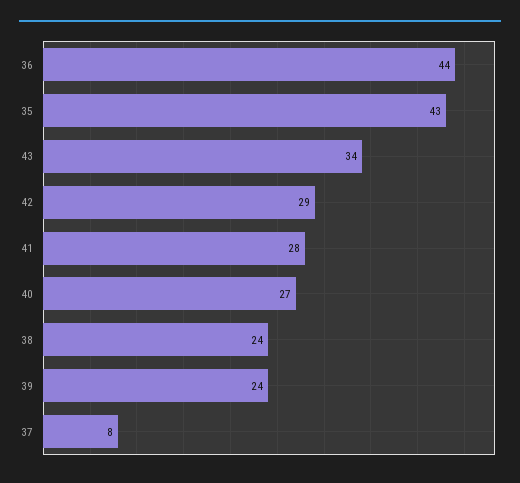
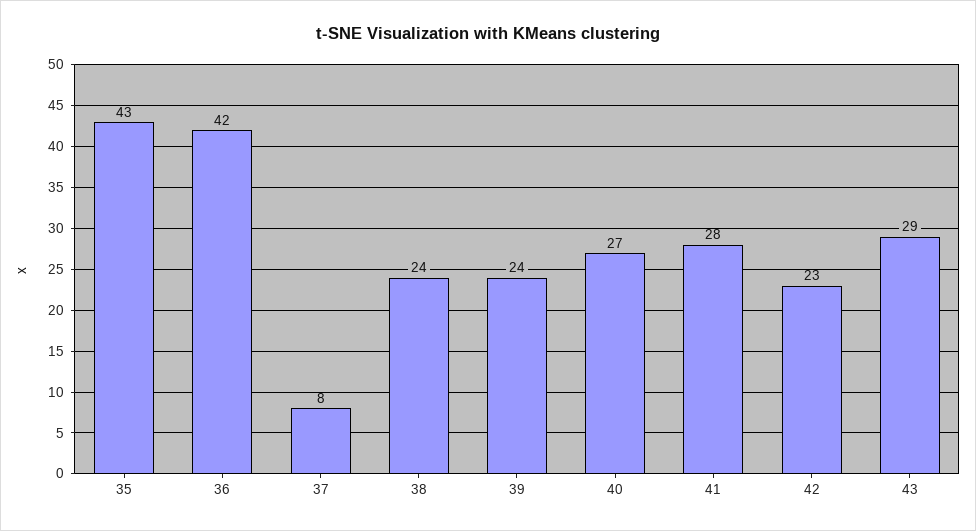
  {
-   "36": 44,
+   "36": 42,
    "35": 43,
-   "43": 34,
+   "43": 29,
-   "42": 29,
+   "42": 23,
    "41": 28,
    "40": 27,
    "38": 24,
    "39": 24,
    "37": 8
  }

